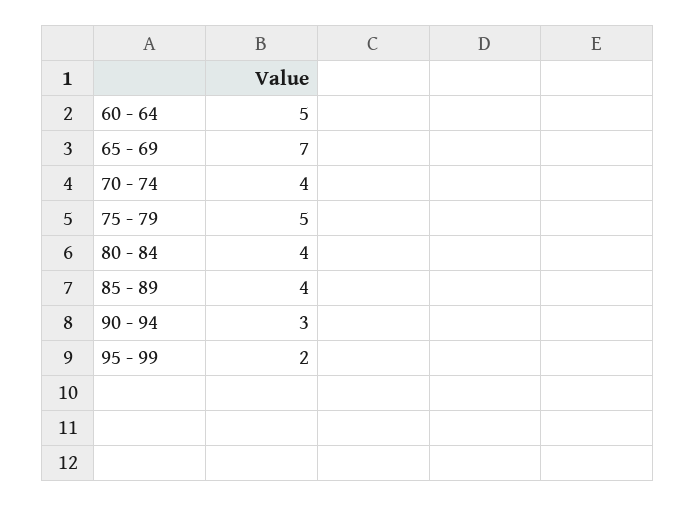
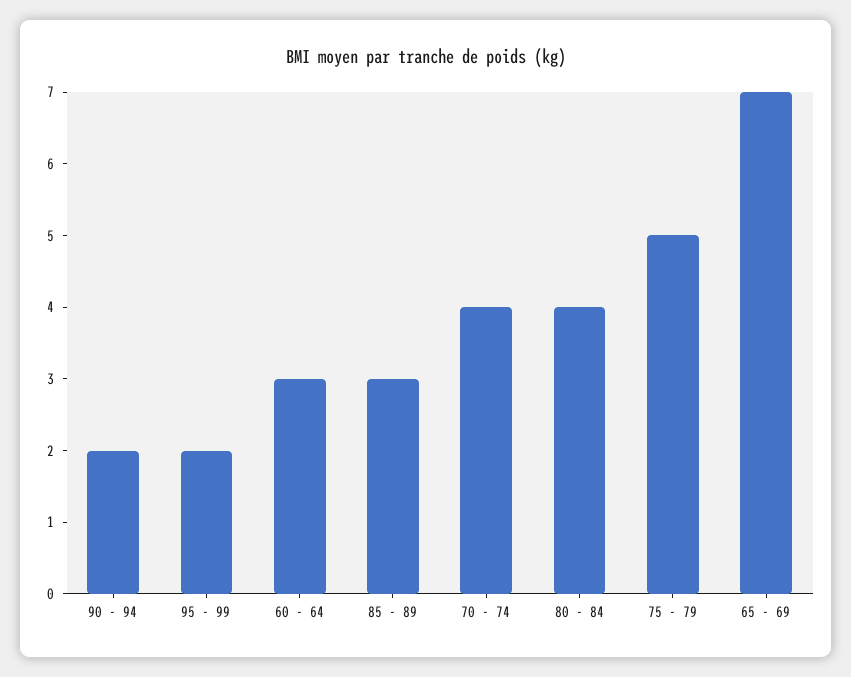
  {
-   "60 - 64": 5,
+   "60 - 64": 3,
    "65 - 69": 7,
    "70 - 74": 4,
    "75 - 79": 5,
    "80 - 84": 4,
-   "85 - 89": 4,
+   "85 - 89": 3,
-   "90 - 94": 3,
+   "90 - 94": 2,
    "95 - 99": 2
  }

